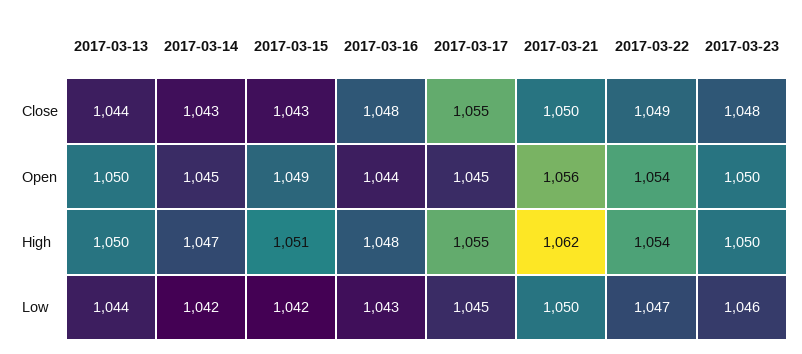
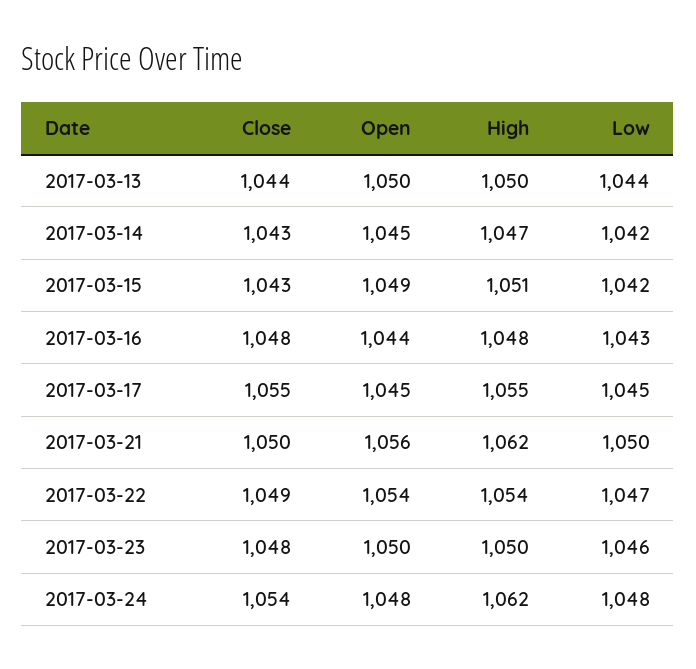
  {
    "2017-03-13": {
      "Close": 1044,
      "Open": 1050,
      "High": 1050,
      "Low": 1044
    },
    "2017-03-14": {
      "Close": 1043,
      "Open": 1045,
      "High": 1047,
      "Low": 1042
    },
    "2017-03-15": {
      "Close": 1043,
      "Open": 1049,
      "High": 1051,
      "Low": 1042
    },
    "2017-03-16": {
      "Close": 1048,
      "Open": 1044,
      "High": 1048,
      "Low": 1043
    },
    "2017-03-17": {
      "Close": 1055,
      "Open": 1045,
      "High": 1055,
      "Low": 1045
    },
    "2017-03-21": {
      "Close": 1050,
      "Open": 1056,
      "High": 1062,
      "Low": 1050
    },
    "2017-03-22": {
      "Close": 1049,
      "Open": 1054,
      "High": 1054,
      "Low": 1047
    },
    "2017-03-23": {
      "Close": 1048,
      "Open": 1050,
      "High": 1050,
      "Low": 1046
-   }
+   },
+   "2017-03-24": {
+     "Close": 1054,
+     "Open": 1048,
+     "High": 1062,
+     "Low": 1048
+   }
  }

